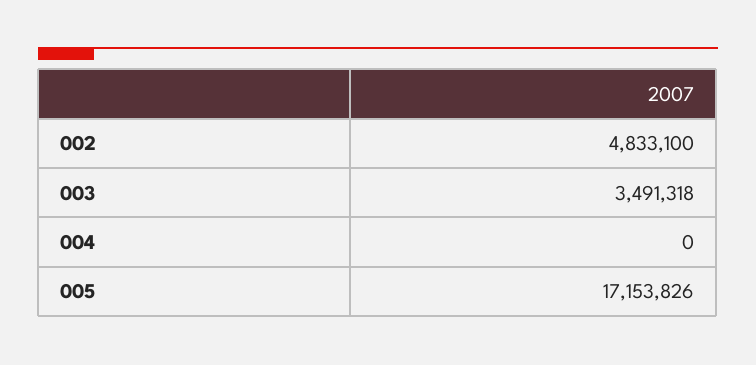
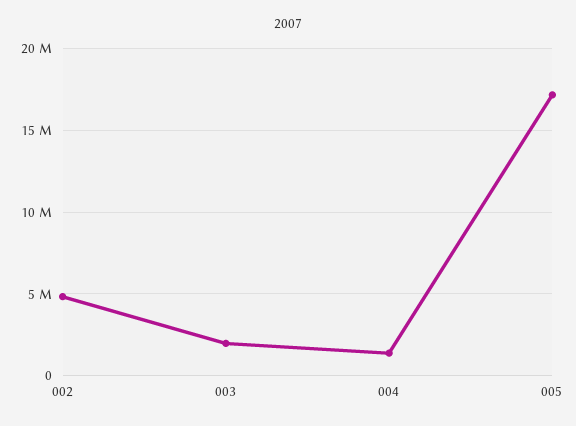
  {
    "002": 4833100,
-   "003": 3491318,
+   "003": 2000000,
-   "004": 0,
+   "004": 1500000,
    "005": 17153826
  }

